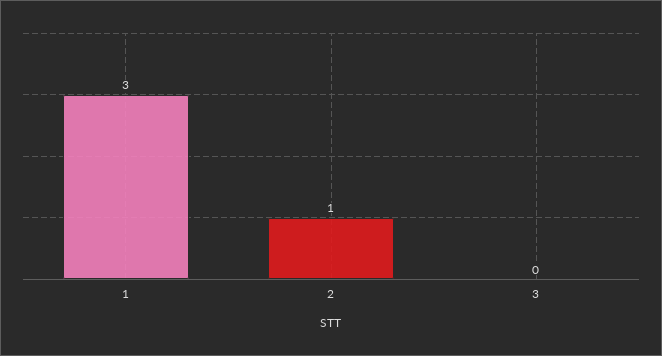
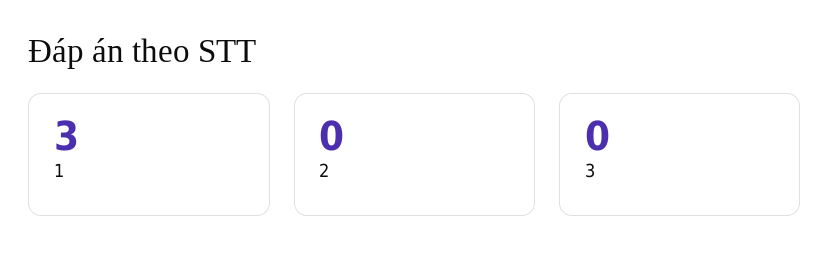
  {
    "1": 3,
-   "2": 1,
+   "2": 0,
    "3": 0
  }

